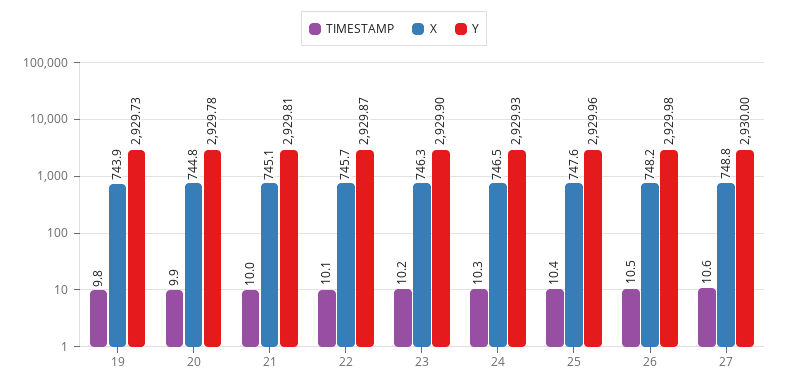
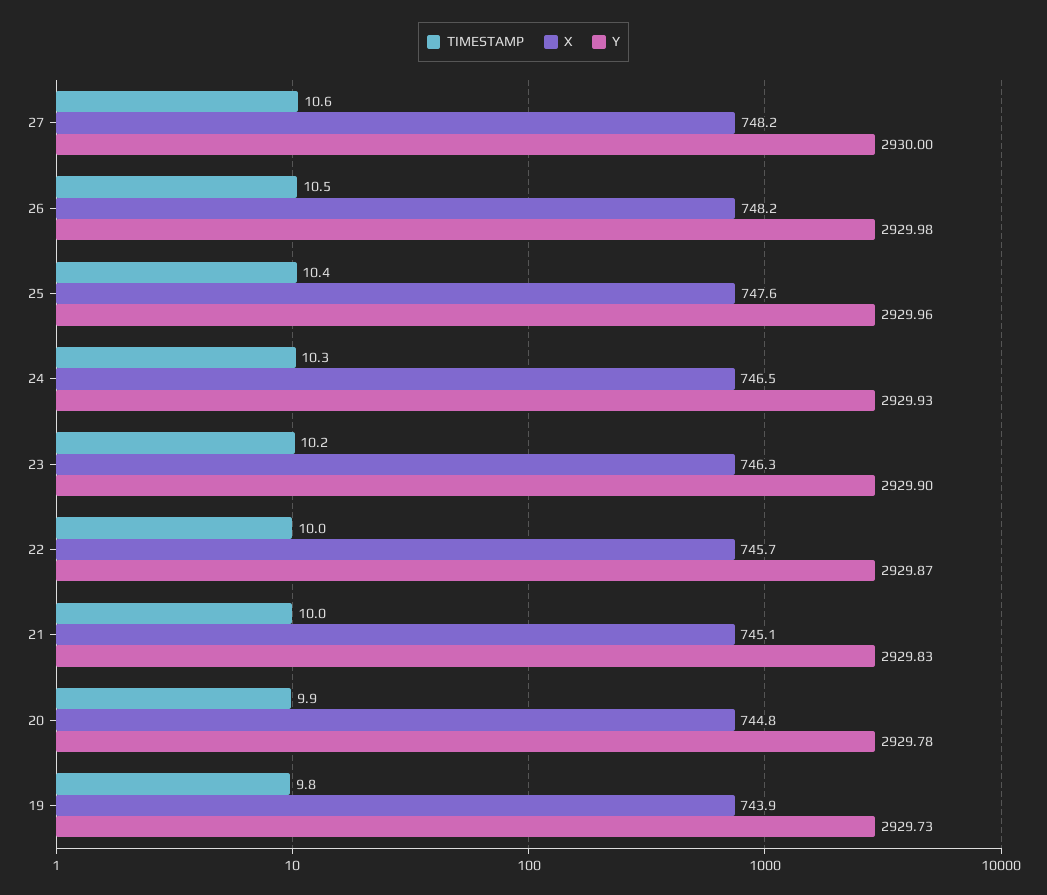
  {
    "TIMESTAMP": {
      "19": 9.8,
      "20": 9.9,
      "21": 10,
-     "22": 10.1,
+     "22": 10,
      "23": 10.2,
      "24": 10.3,
      "25": 10.4,
      "26": 10.5,
      "27": 10.6
    },
    "X": {
      "19": 743.9,
      "20": 744.8,
      "21": 745.1,
      "22": 745.7,
      "23": 746.3,
      "24": 746.5,
      "25": 747.6,
      "26": 748.2,
-     "27": 748.8
+     "27": 748.2
    },
    "Y": {
      "19": 2929.73,
      "20": 2929.78,
-     "21": 2929.81,
+     "21": 2929.83,
      "22": 2929.87,
      "23": 2929.9,
      "24": 2929.93,
      "25": 2929.96,
      "26": 2929.98,
      "27": 2930
    }
  }

